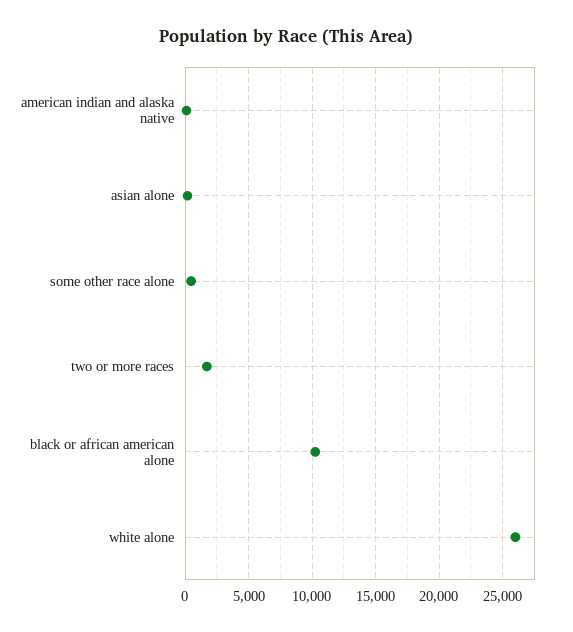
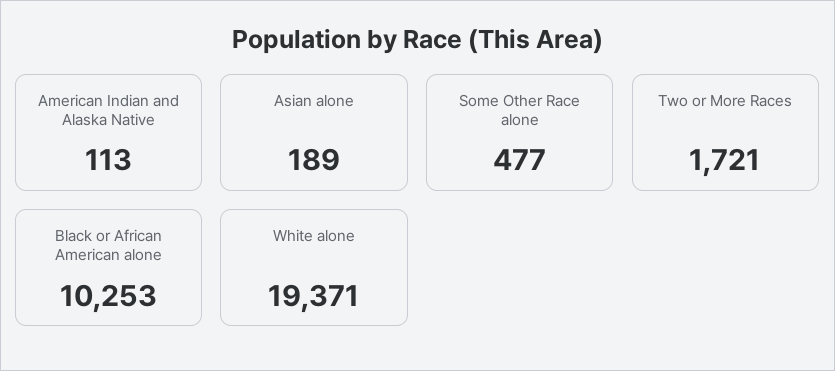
  {
    "american indian and alaska native": 113,
    "asian alone": 189,
    "some other race alone": 477,
    "two or more races": 1721,
    "black or african american alone": 10253,
-   "white alone": 26000
+   "white alone": 19371
  }

